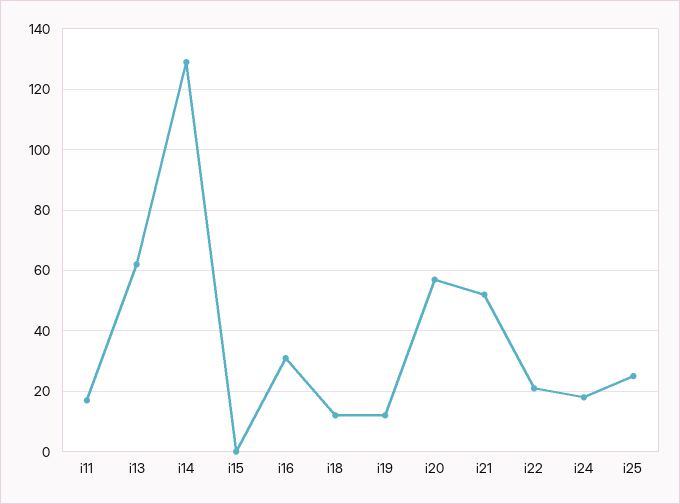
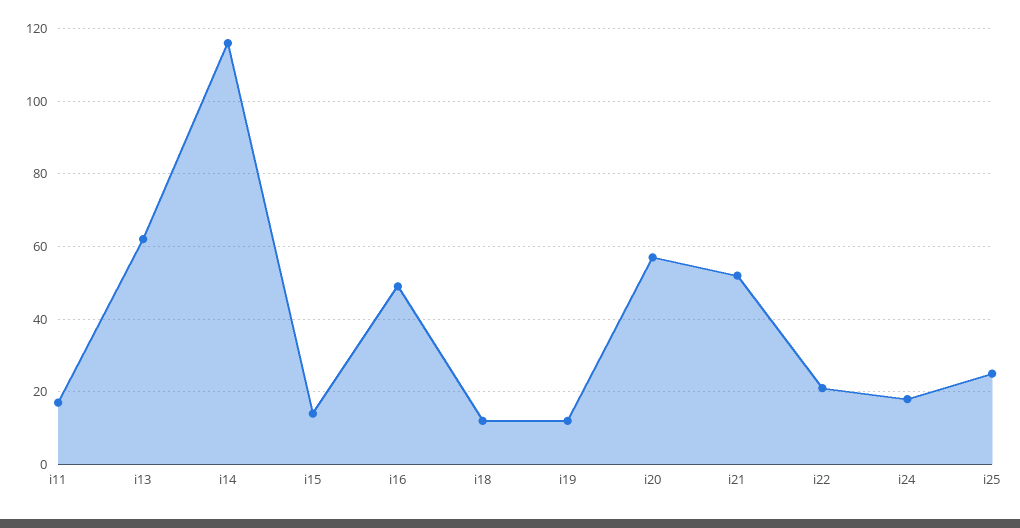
  {
    "i11": 15,
    "i13": 60,
-   "i14": 130,
+   "i14": 115,
-   "i15": 0,
+   "i15": 15,
-   "i16": 30,
+   "i16": 50,
    "i18": 10,
    "i19": 10,
    "i20": 55,
    "i21": 50,
    "i22": 20,
    "i24": 20,
    "i25": 25
  }

